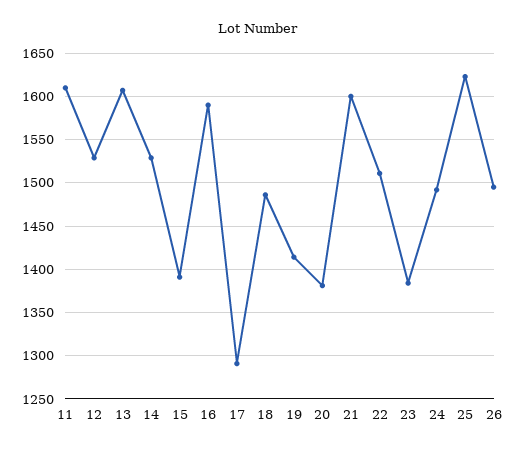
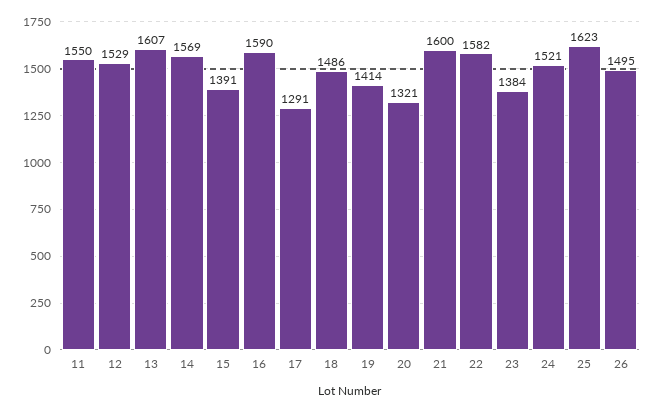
  {
-   "11": 1610,
+   "11": 1550,
    "12": 1529,
    "13": 1607,
-   "14": 1530,
+   "14": 1569,
    "15": 1391,
    "16": 1590,
    "17": 1291,
    "18": 1486,
    "19": 1414,
-   "20": 1380,
+   "20": 1321,
    "21": 1600,
-   "22": 1510,
+   "22": 1582,
    "23": 1384,
-   "24": 1490,
+   "24": 1521,
    "25": 1623,
    "26": 1495
  }

